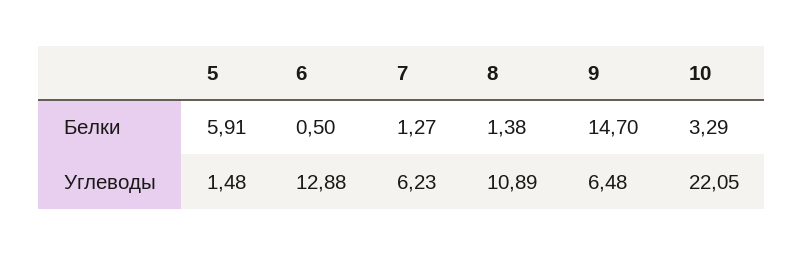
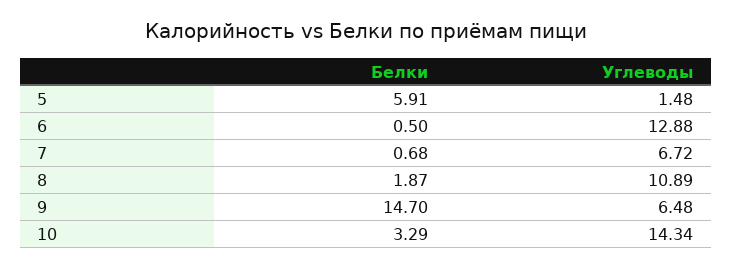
  {
    "5": {
      "Белки": 5.91,
      "Углеводы": 1.48
    },
    "6": {
      "Белки": 0.5,
      "Углеводы": 12.88
    },
    "7": {
-     "Белки": 1.27,
+     "Белки": 0.68,
-     "Углеводы": 6.23
+     "Углеводы": 6.72
    },
    "8": {
-     "Белки": 1.38,
+     "Белки": 1.87,
      "Углеводы": 10.89
    },
    "9": {
      "Белки": 14.7,
      "Углеводы": 6.48
    },
    "10": {
      "Белки": 3.29,
-     "Углеводы": 22.05
+     "Углеводы": 14.34
    }
  }

